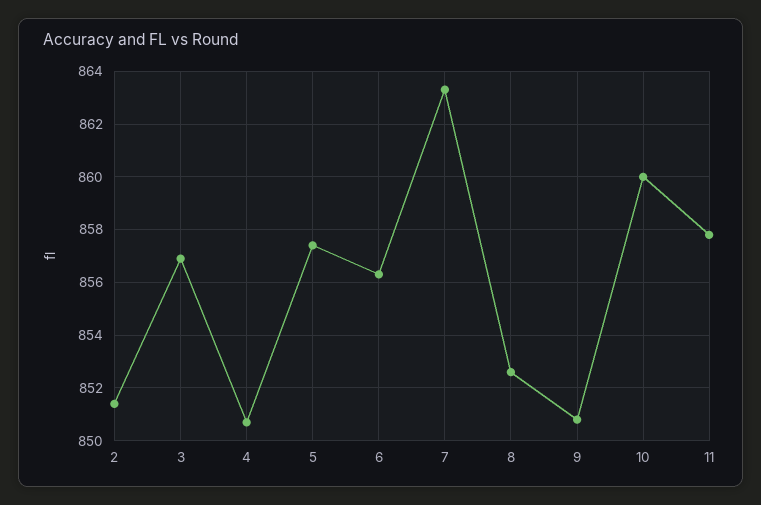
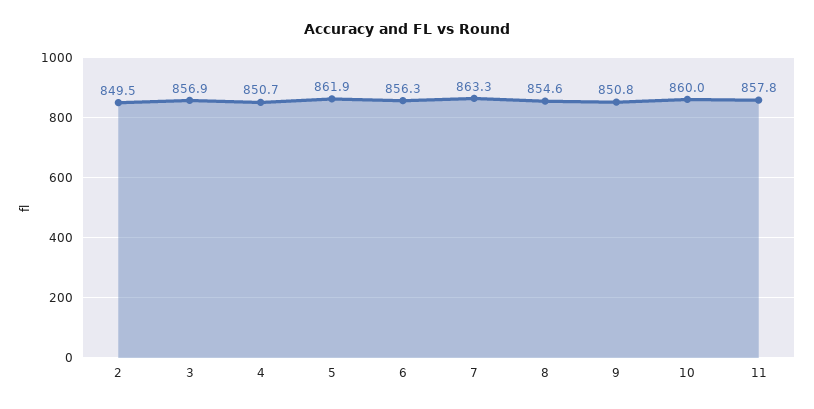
  {
-   "2": 851.5,
+   "2": 849.5,
    "3": 856.9,
    "4": 850.7,
-   "5": 857.5,
+   "5": 861.9,
    "6": 856.3,
    "7": 863.3,
-   "8": 852.5,
+   "8": 854.6,
    "9": 850.8,
    "10": 860,
    "11": 857.8
  }

